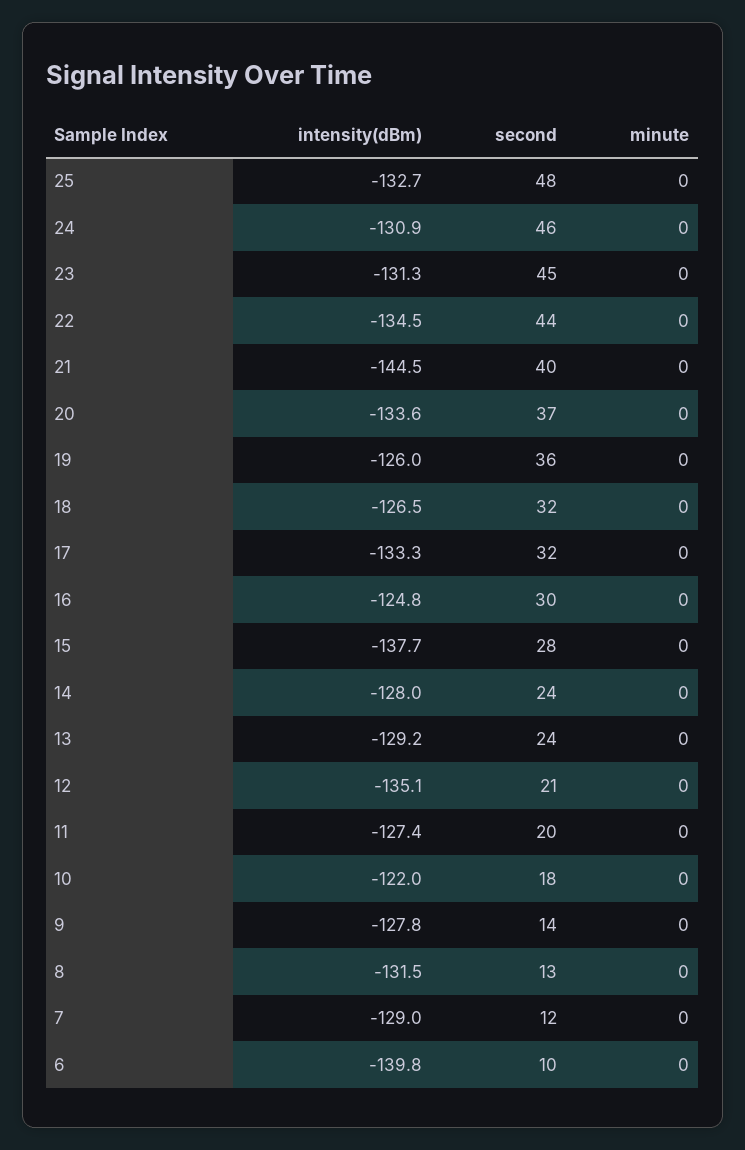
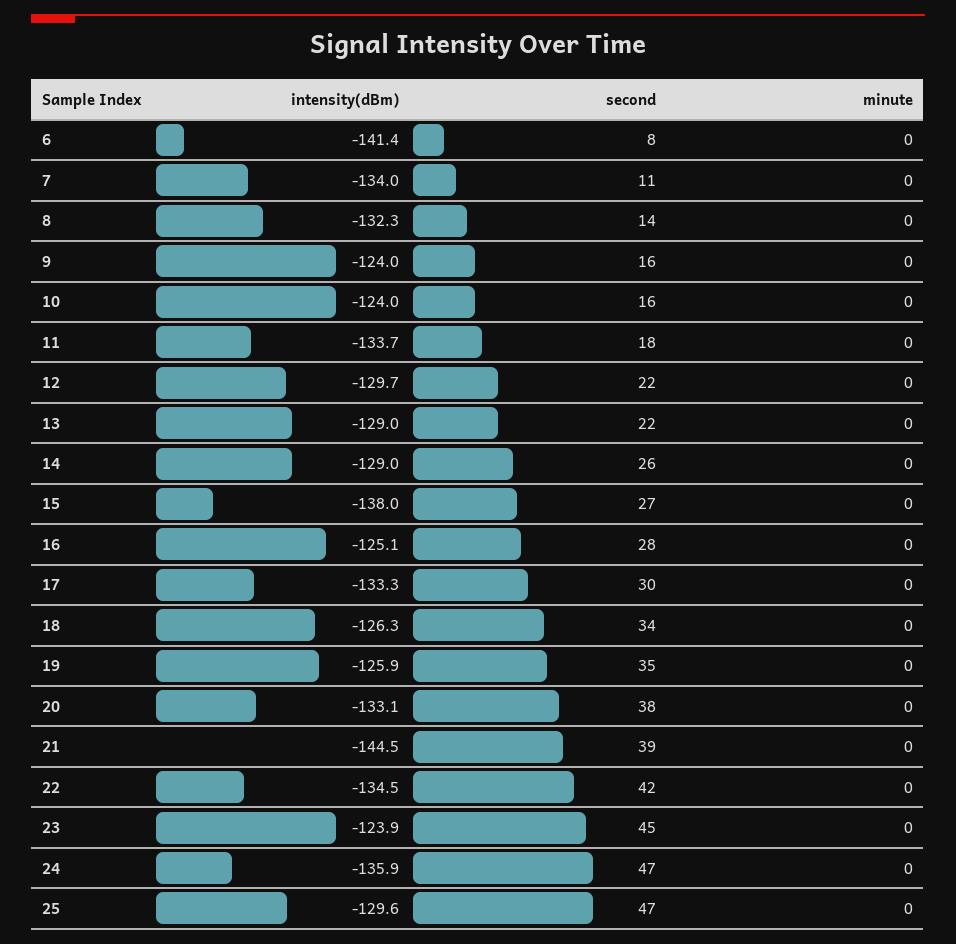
  {
    "intensity(dBm)": {
-     "25": -132.7,
+     "25": -129.6,
-     "24": -130.9,
+     "24": -135.9,
-     "23": -131.3,
+     "23": -123.9,
      "22": -134.5,
      "21": -144.5,
-     "20": -133.6,
+     "20": -133.1,
-     "19": -126,
+     "19": -125.9,
-     "18": -126.5,
+     "18": -126.3,
      "17": -133.3,
-     "16": -124.8,
+     "16": -125.1,
-     "15": -137.7,
+     "15": -138,
-     "14": -128,
+     "14": -129,
-     "13": -129.2,
+     "13": -129,
-     "12": -135.1,
+     "12": -129.7,
-     "11": -127.4,
+     "11": -133.7,
-     "10": -122,
+     "10": -124,
-     "9": -127.8,
+     "9": -124,
-     "8": -131.5,
+     "8": -132.3,
-     "7": -129,
+     "7": -134,
-     "6": -139.8
+     "6": -141.4
    },
    "second": {
-     "25": 48,
+     "25": 47,
-     "24": 46,
+     "24": 47,
      "23": 45,
-     "22": 44,
+     "22": 42,
-     "21": 40,
+     "21": 39,
-     "20": 37,
+     "20": 38,
-     "19": 36,
+     "19": 35,
-     "18": 32,
+     "18": 34,
-     "17": 32,
+     "17": 30,
-     "16": 30,
+     "16": 28,
-     "15": 28,
+     "15": 27,
-     "14": 24,
+     "14": 26,
-     "13": 24,
+     "13": 22,
-     "12": 21,
+     "12": 22,
-     "11": 20,
+     "11": 18,
-     "10": 18,
+     "10": 16,
-     "9": 14,
+     "9": 16,
-     "8": 13,
+     "8": 14,
-     "7": 12,
+     "7": 11,
-     "6": 10
+     "6": 8
    },
    "minute": {
      "25": 0,
      "24": 0,
      "23": 0,
      "22": 0,
      "21": 0,
      "20": 0,
      "19": 0,
      "18": 0,
      "17": 0,
      "16": 0,
      "15": 0,
      "14": 0,
      "13": 0,
      "12": 0,
      "11": 0,
      "10": 0,
      "9": 0,
      "8": 0,
      "7": 0,
      "6": 0
    }
  }

